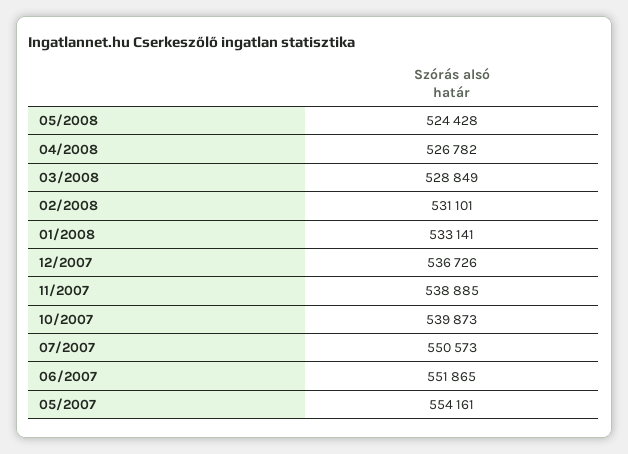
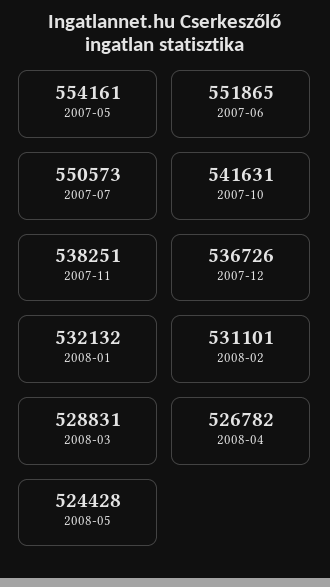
  {
    "05/2008": 524428,
    "04/2008": 526782,
-   "03/2008": 528849,
+   "03/2008": 528831,
    "02/2008": 531101,
-   "01/2008": 533141,
+   "01/2008": 532132,
    "12/2007": 536726,
-   "11/2007": 538885,
+   "11/2007": 538251,
-   "10/2007": 539873,
+   "10/2007": 541631,
    "07/2007": 550573,
    "06/2007": 551865,
    "05/2007": 554161
  }

